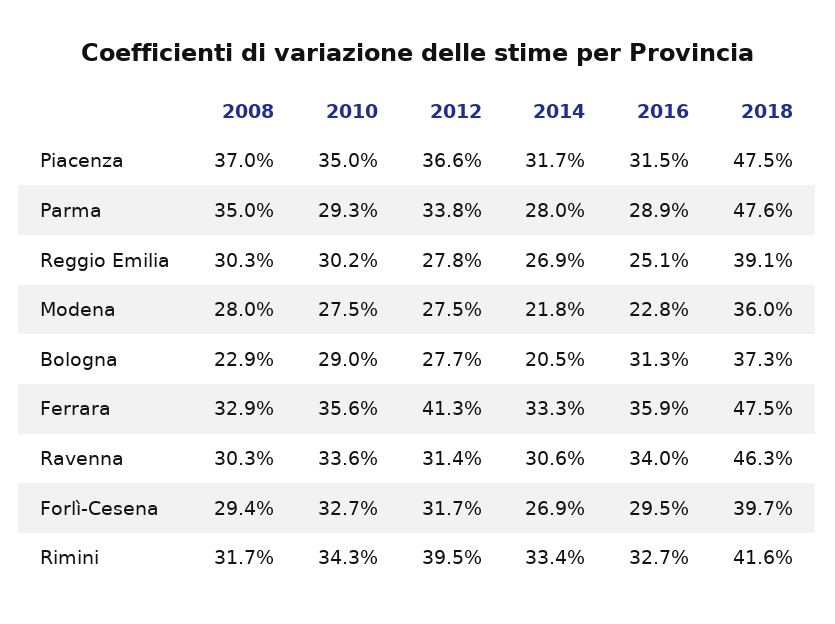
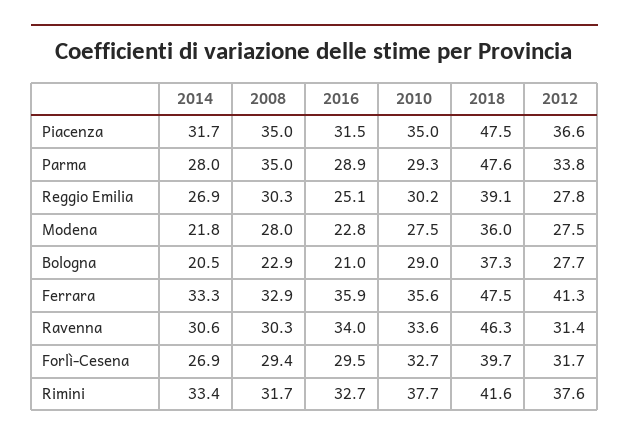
  {
    "2008": {
-     "Piacenza": 37,
+     "Piacenza": 35,
      "Parma": 35,
      "Reggio Emilia": 30.3,
      "Modena": 28,
      "Bologna": 22.9,
      "Ferrara": 32.9,
      "Ravenna": 30.3,
      "Forlì-Cesena": 29.4,
      "Rimini": 31.7
    },
    "2010": {
      "Piacenza": 35,
      "Parma": 29.3,
      "Reggio Emilia": 30.2,
      "Modena": 27.5,
      "Bologna": 29,
      "Ferrara": 35.6,
      "Ravenna": 33.6,
      "Forlì-Cesena": 32.7,
-     "Rimini": 34.3
+     "Rimini": 37.7
    },
    "2012": {
      "Piacenza": 36.6,
      "Parma": 33.8,
      "Reggio Emilia": 27.8,
      "Modena": 27.5,
      "Bologna": 27.7,
      "Ferrara": 41.3,
      "Ravenna": 31.4,
      "Forlì-Cesena": 31.7,
-     "Rimini": 39.5
+     "Rimini": 37.6
    },
    "2014": {
      "Piacenza": 31.7,
      "Parma": 28,
      "Reggio Emilia": 26.9,
      "Modena": 21.8,
      "Bologna": 20.5,
      "Ferrara": 33.3,
      "Ravenna": 30.6,
      "Forlì-Cesena": 26.9,
      "Rimini": 33.4
    },
    "2016": {
      "Piacenza": 31.5,
      "Parma": 28.9,
      "Reggio Emilia": 25.1,
      "Modena": 22.8,
-     "Bologna": 31.3,
+     "Bologna": 21,
      "Ferrara": 35.9,
      "Ravenna": 34,
      "Forlì-Cesena": 29.5,
      "Rimini": 32.7
    },
    "2018": {
      "Piacenza": 47.5,
      "Parma": 47.6,
      "Reggio Emilia": 39.1,
      "Modena": 36,
      "Bologna": 37.3,
      "Ferrara": 47.5,
      "Ravenna": 46.3,
      "Forlì-Cesena": 39.7,
      "Rimini": 41.6
    }
  }

